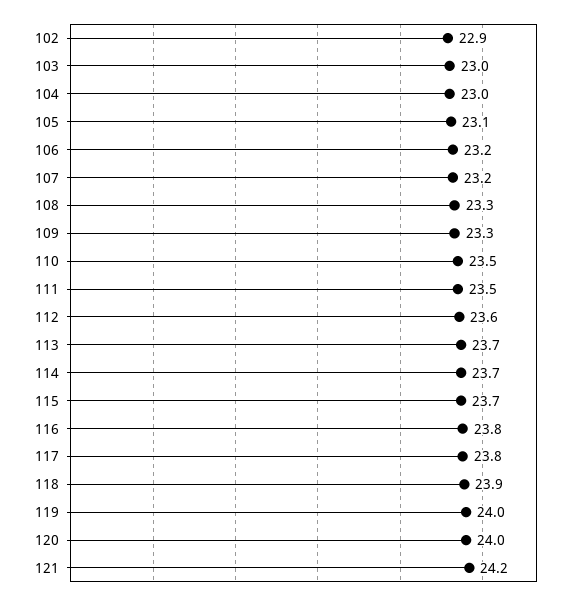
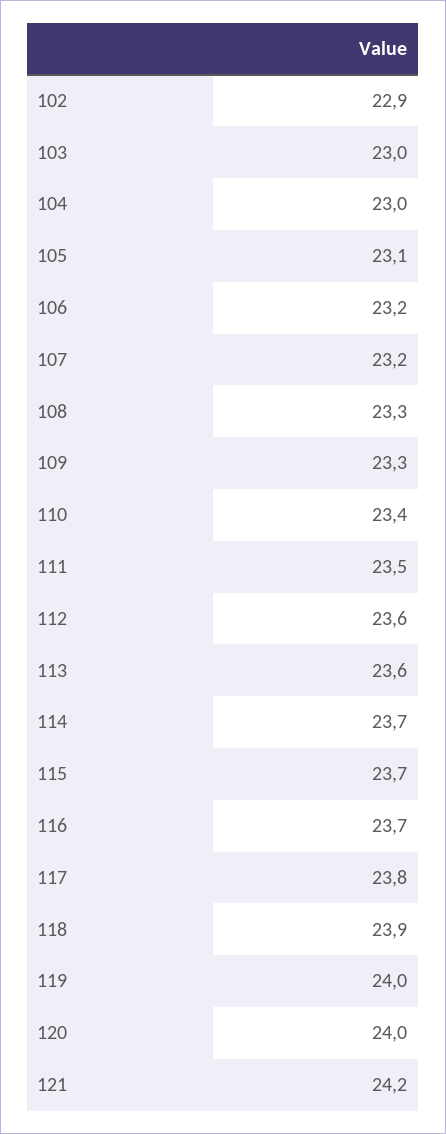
  {
    "102": 22.9,
    "103": 23,
    "104": 23,
    "105": 23.1,
    "106": 23.2,
    "107": 23.2,
    "108": 23.3,
    "109": 23.3,
-   "110": 23.5,
+   "110": 23.4,
    "111": 23.5,
    "112": 23.6,
-   "113": 23.7,
+   "113": 23.6,
    "114": 23.7,
    "115": 23.7,
-   "116": 23.8,
+   "116": 23.7,
    "117": 23.8,
    "118": 23.9,
    "119": 24,
    "120": 24,
    "121": 24.2
  }

